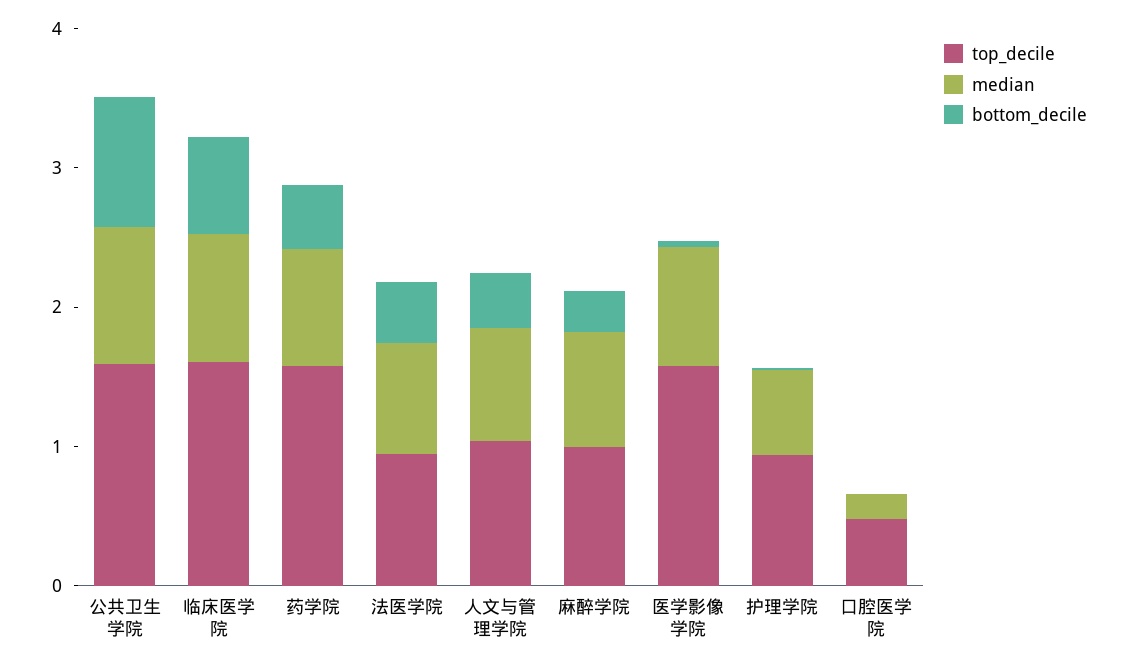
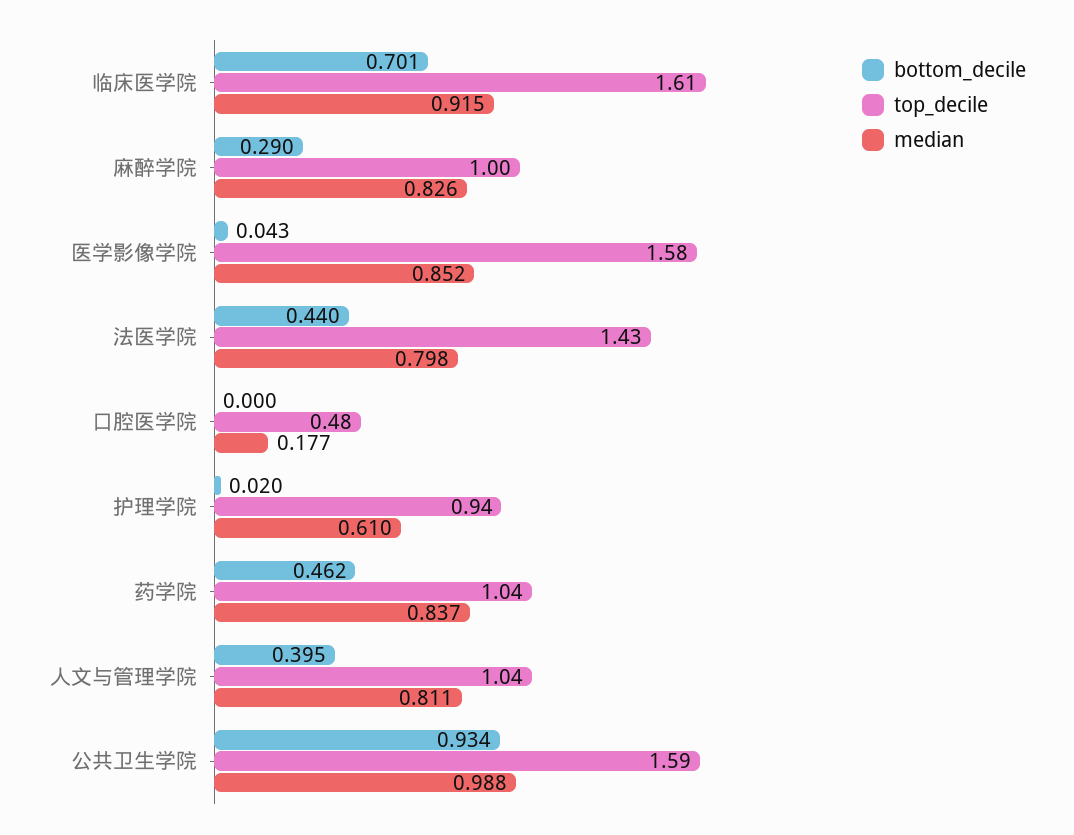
  {
    "top_decile": {
      "公共卫生学院": 1.59,
      "临床医学院": 1.61,
-     "药学院": 1.6,
+     "药学院": 1.04,
-     "法医学院": 1,
+     "法医学院": 1.43,
      "人文与管理学院": 1.04,
      "麻醉学院": 1,
      "医学影像学院": 1.58,
      "护理学院": 0.94,
      "口腔医学院": 0.48
    },
    "median": {
      "公共卫生学院": 0.988,
      "临床医学院": 0.915,
      "药学院": 0.837,
      "法医学院": 0.798,
      "人文与管理学院": 0.811,
      "麻醉学院": 0.826,
      "医学影像学院": 0.852,
      "护理学院": 0.61,
      "口腔医学院": 0.177
    },
    "bottom_decile": {
      "公共卫生学院": 0.934,
      "临床医学院": 0.701,
      "药学院": 0.462,
      "法医学院": 0.44,
      "人文与管理学院": 0.395,
      "麻醉学院": 0.29,
      "医学影像学院": 0.043,
      "护理学院": 0.02,
      "口腔医学院": 0
    }
  }

